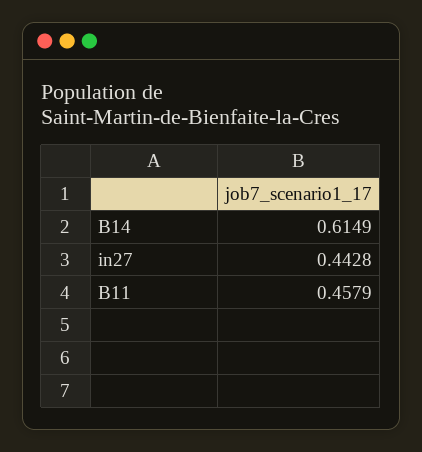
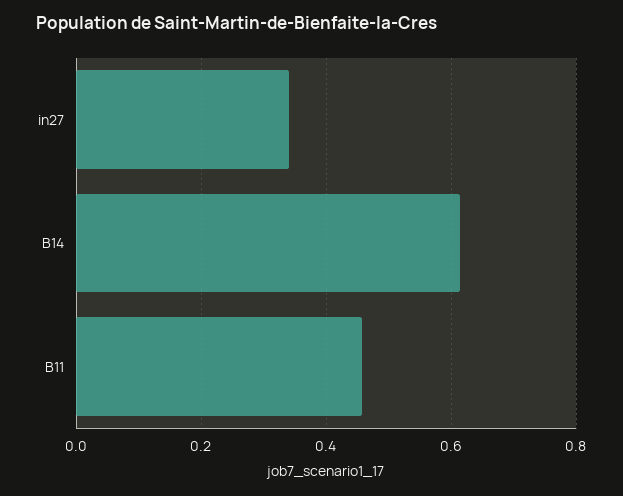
  {
    "B14": 0.6149,
-   "in27": 0.4428,
+   "in27": 0.34,
    "B11": 0.4579
  }

